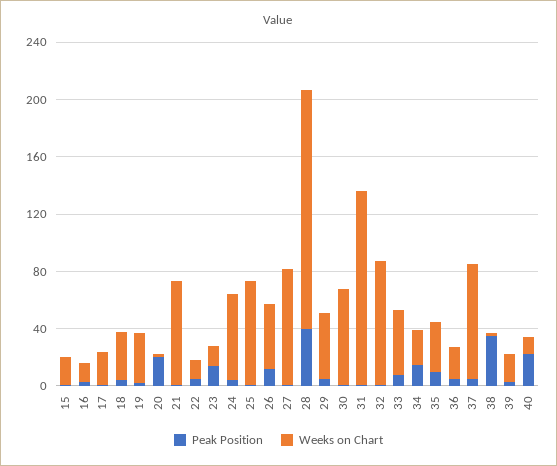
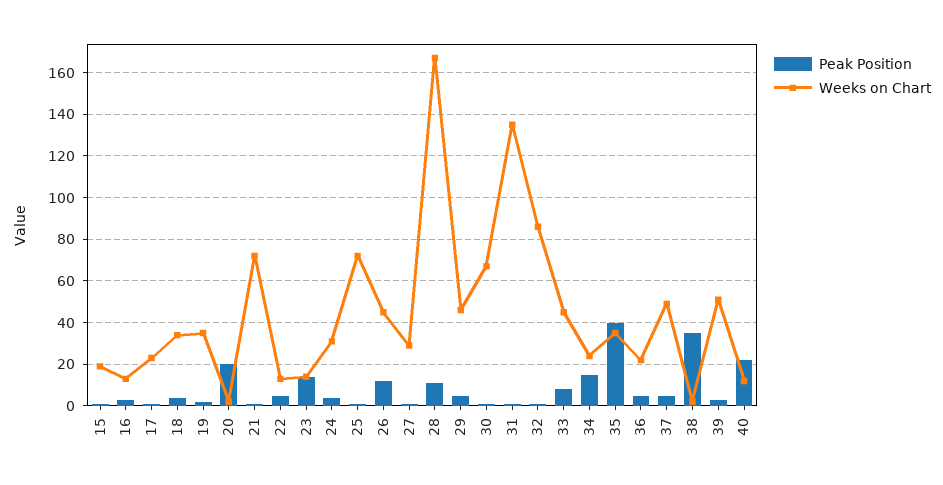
  {
    "Peak Position": {
      "15": 0,
      "16": 5,
      "17": 0,
      "18": 5,
      "19": 0,
      "20": 20,
      "21": 0,
      "22": 5,
      "23": 15,
      "24": 5,
      "25": 0,
      "26": 10,
      "27": 0,
-     "28": 40,
+     "28": 10,
      "29": 5,
      "30": 0,
      "31": 0,
      "32": 0,
      "33": 10,
      "34": 15,
-     "35": 10,
+     "35": 40,
      "36": 5,
      "37": 5,
      "38": 35,
      "39": 5,
      "40": 20
    },
    "Weeks on Chart": {
      "15": 20,
      "16": 15,
      "17": 25,
      "18": 35,
      "19": 35,
      "20": 0,
      "21": 70,
      "22": 15,
      "23": 15,
-     "24": 60,
+     "24": 30,
      "25": 70,
      "26": 45,
-     "27": 80,
+     "27": 30,
      "28": 165,
      "29": 45,
      "30": 65,
      "31": 135,
      "32": 85,
      "33": 45,
      "34": 25,
      "35": 35,
      "36": 20,
-     "37": 80,
+     "37": 50,
      "38": 0,
-     "39": 20,
+     "39": 50,
      "40": 10
    }
  }

